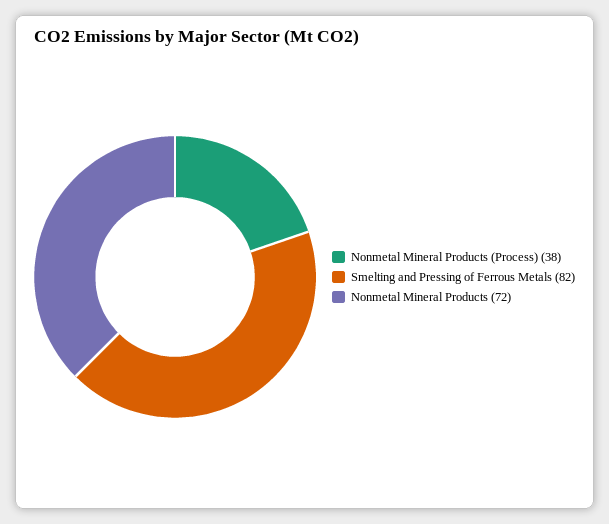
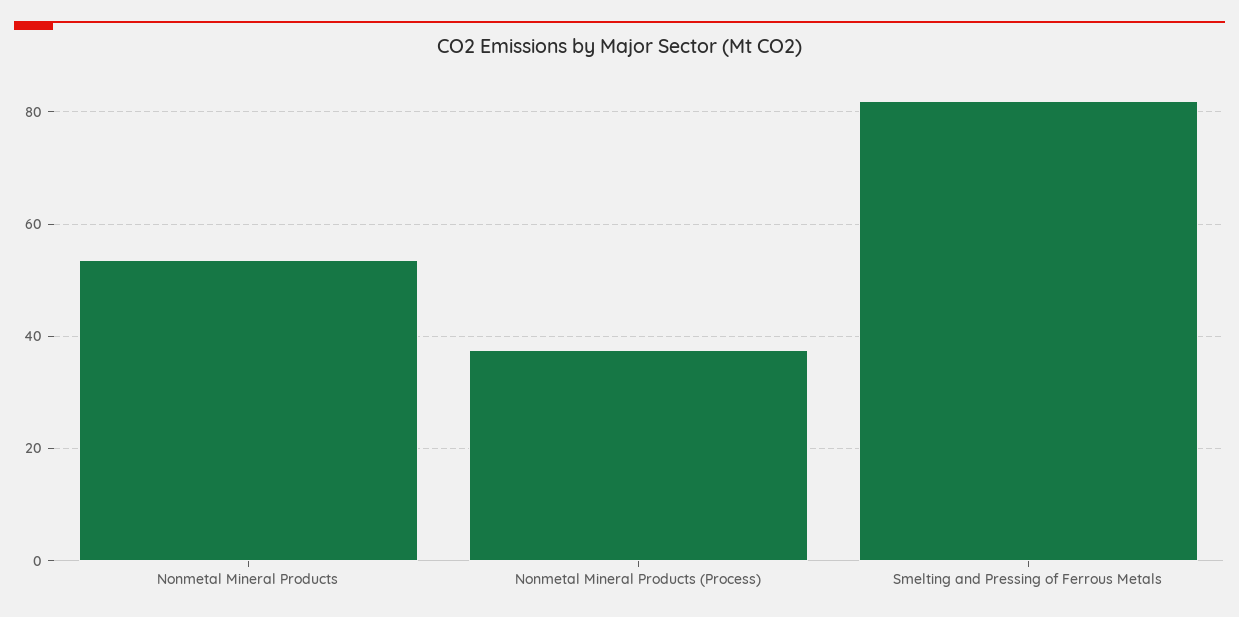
  {
    "Nonmetal Mineral Products (Process)": 38,
    "Smelting and Pressing of Ferrous Metals": 82,
-   "Nonmetal Mineral Products": 72
+   "Nonmetal Mineral Products": 54
  }

